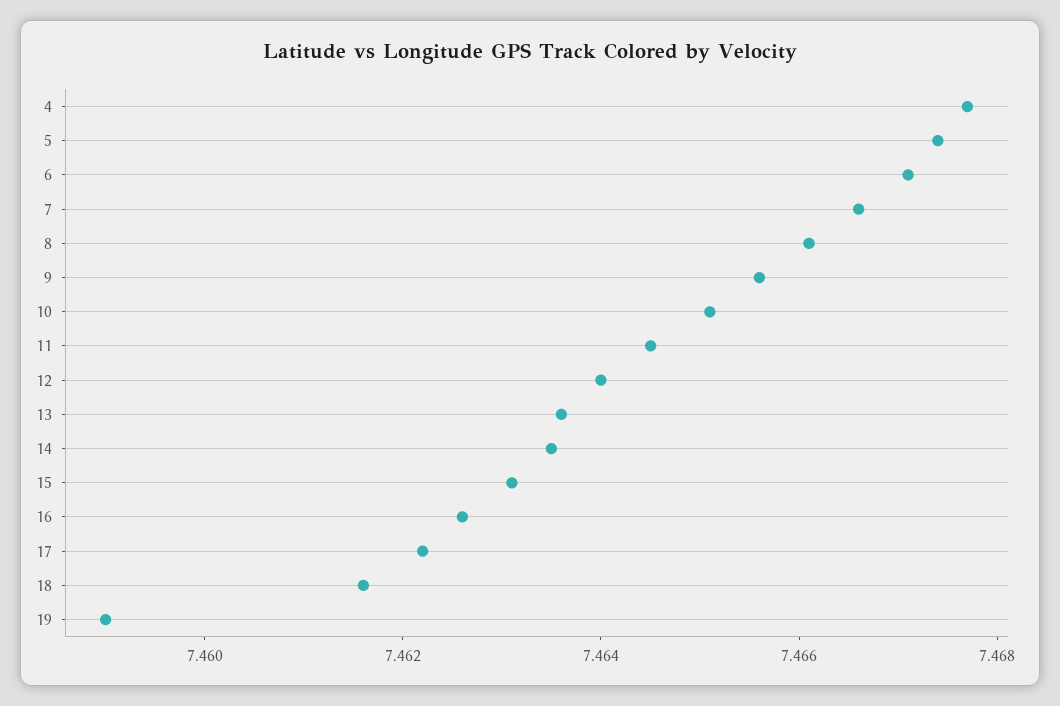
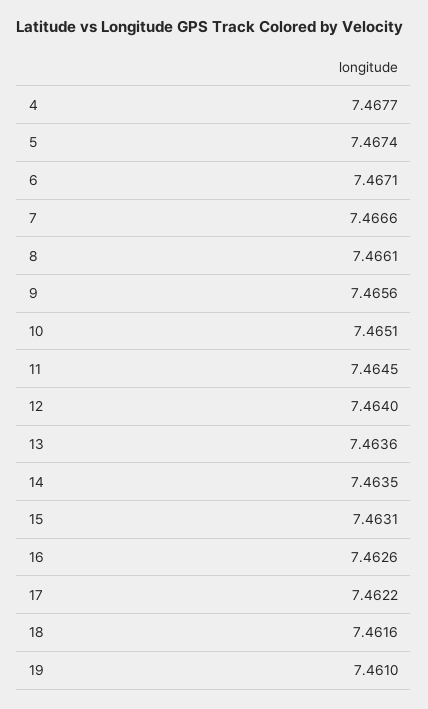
  {
    "4": 7.4677,
    "5": 7.4674,
    "6": 7.4671,
    "7": 7.4666,
    "8": 7.4661,
    "9": 7.4656,
    "10": 7.4651,
    "11": 7.4645,
    "12": 7.464,
    "13": 7.4636,
    "14": 7.4635,
    "15": 7.4631,
    "16": 7.4626,
    "17": 7.4622,
    "18": 7.4616,
-   "19": 7.459
+   "19": 7.461
  }

